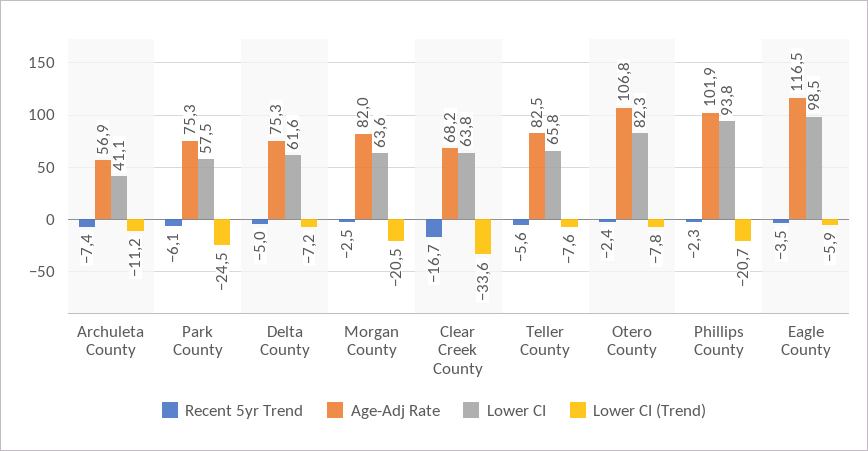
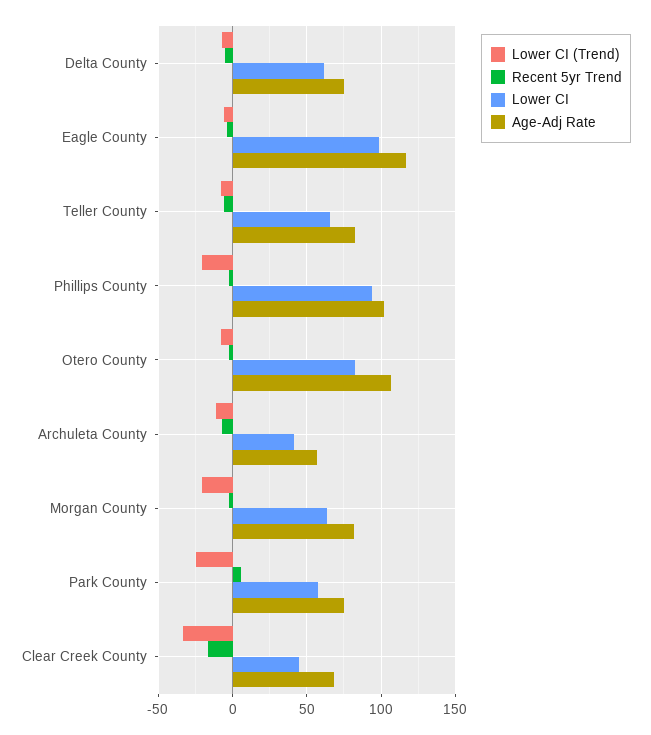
  {
    "Recent 5yr Trend": {
      "Archuleta County": -7.4,
-     "Park County": -6.1,
+     "Park County": 5,
      "Delta County": -5,
      "Morgan County": -2.5,
      "Clear Creek County": -16.7,
      "Teller County": -5.6,
      "Otero County": -2.4,
      "Phillips County": -2.3,
      "Eagle County": -3.5
    },
    "Age-Adj Rate": {
      "Archuleta County": 56.9,
      "Park County": 75.3,
      "Delta County": 75.3,
      "Morgan County": 82,
      "Clear Creek County": 68.2,
      "Teller County": 82.5,
      "Otero County": 106.8,
      "Phillips County": 101.9,
      "Eagle County": 116.5
    },
    "Lower CI": {
      "Archuleta County": 41.1,
      "Park County": 57.5,
      "Delta County": 61.6,
      "Morgan County": 63.6,
-     "Clear Creek County": 63.8,
+     "Clear Creek County": 45,
      "Teller County": 65.8,
      "Otero County": 82.3,
      "Phillips County": 93.8,
      "Eagle County": 98.5
    },
    "Lower CI (Trend)": {
      "Archuleta County": -11.2,
      "Park County": -24.5,
      "Delta County": -7.2,
      "Morgan County": -20.5,
      "Clear Creek County": -33.6,
      "Teller County": -7.6,
      "Otero County": -7.8,
      "Phillips County": -20.7,
      "Eagle County": -5.9
    }
  }

